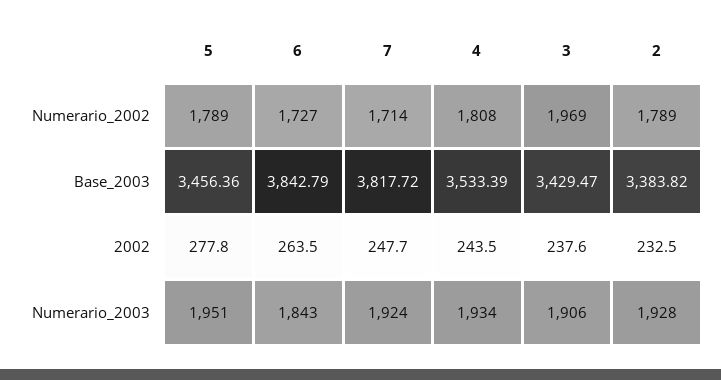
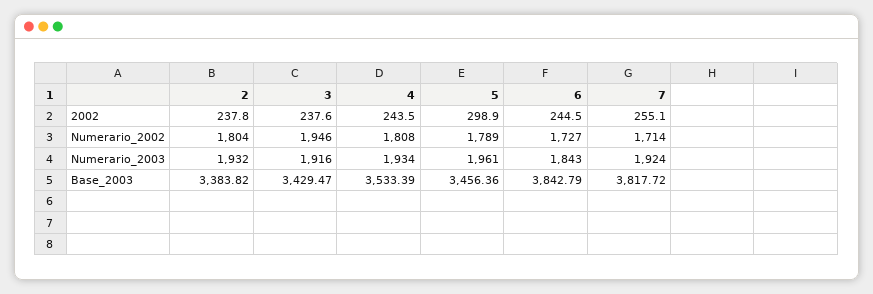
  {
    "5": {
      "Numerario_2002": 1789,
      "Base_2003": 3456.36,
-     "2002": 277.8,
+     "2002": 298.9,
-     "Numerario_2003": 1951
+     "Numerario_2003": 1961
    },
    "6": {
      "Numerario_2002": 1727,
      "Base_2003": 3842.79,
-     "2002": 263.5,
+     "2002": 244.5,
      "Numerario_2003": 1843
    },
    "7": {
      "Numerario_2002": 1714,
      "Base_2003": 3817.72,
-     "2002": 247.7,
+     "2002": 255.1,
      "Numerario_2003": 1924
    },
    "4": {
      "Numerario_2002": 1808,
      "Base_2003": 3533.39,
      "2002": 243.5,
      "Numerario_2003": 1934
    },
    "3": {
-     "Numerario_2002": 1969,
+     "Numerario_2002": 1946,
      "Base_2003": 3429.47,
      "2002": 237.6,
-     "Numerario_2003": 1906
+     "Numerario_2003": 1916
    },
    "2": {
-     "Numerario_2002": 1789,
+     "Numerario_2002": 1804,
      "Base_2003": 3383.82,
-     "2002": 232.5,
+     "2002": 237.8,
-     "Numerario_2003": 1928
+     "Numerario_2003": 1932
    }
  }

